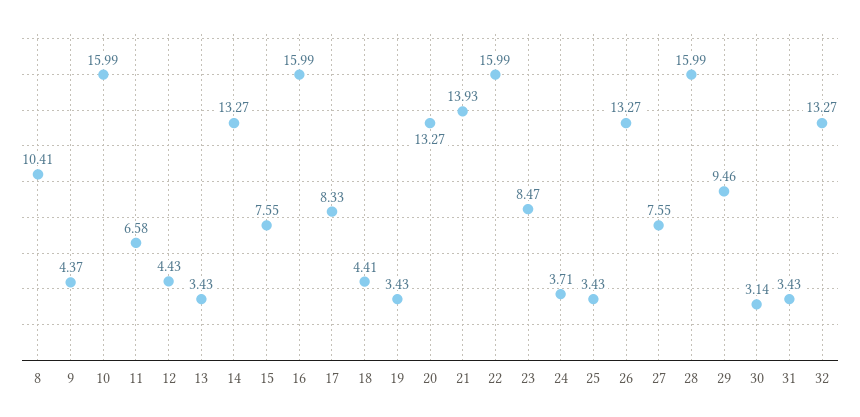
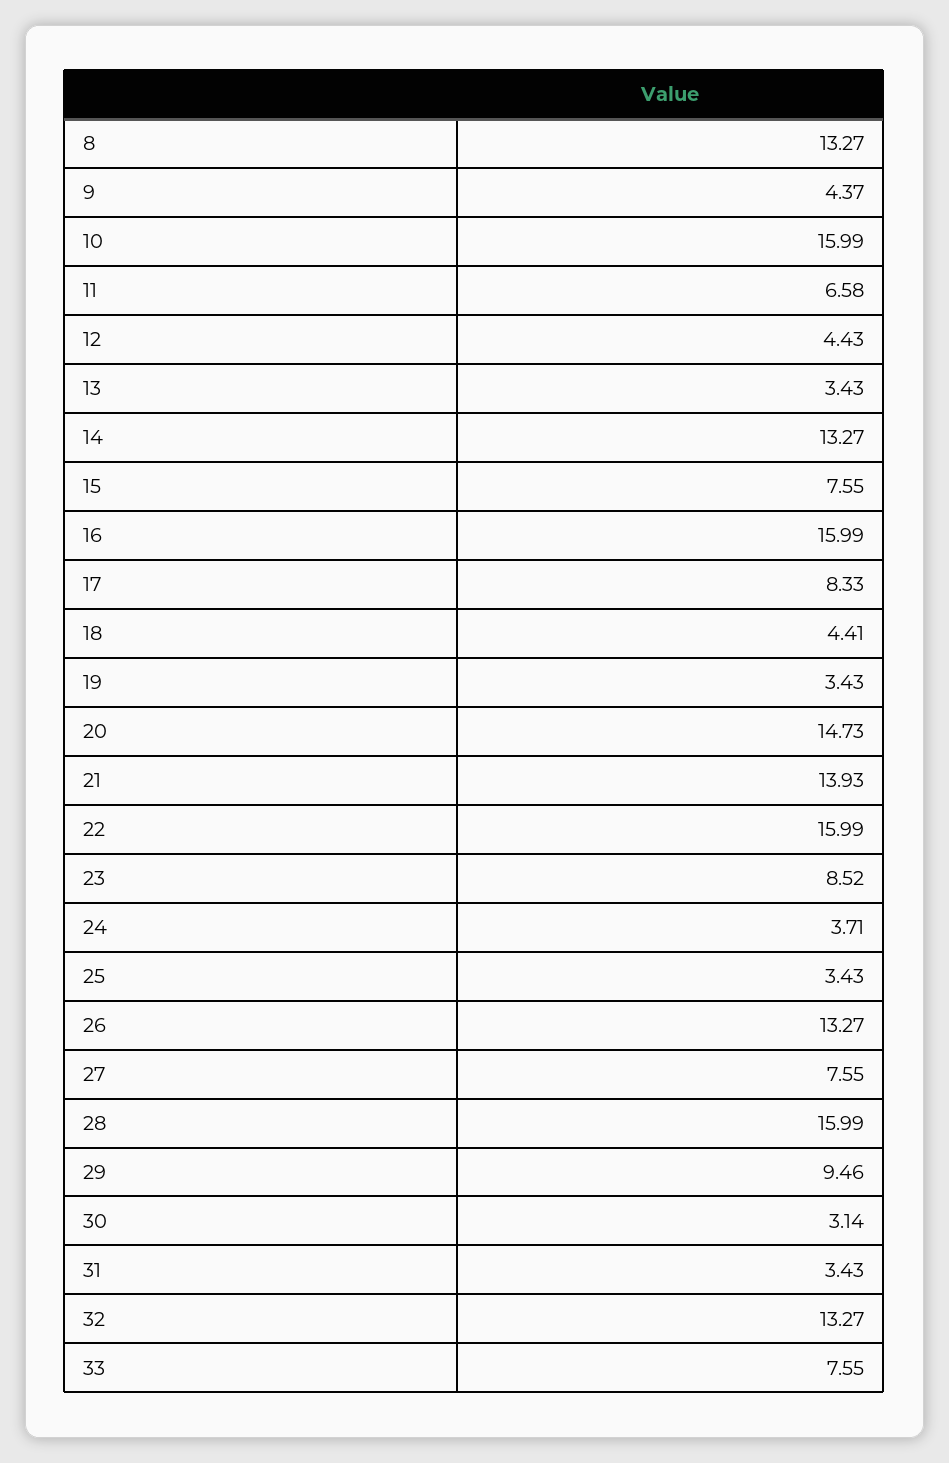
  {
-   "8": 10.41,
+   "8": 13.27,
    "9": 4.37,
    "10": 15.99,
    "11": 6.58,
    "12": 4.43,
    "13": 3.43,
    "14": 13.27,
    "15": 7.55,
    "16": 15.99,
    "17": 8.33,
    "18": 4.41,
    "19": 3.43,
-   "20": 13.27,
+   "20": 14.73,
    "21": 13.93,
    "22": 15.99,
-   "23": 8.47,
+   "23": 8.52,
    "24": 3.71,
    "25": 3.43,
    "26": 13.27,
    "27": 7.55,
    "28": 15.99,
    "29": 9.46,
    "30": 3.14,
    "31": 3.43,
-   "32": 13.27
+   "32": 13.27,
+   "33": 7.55
  }

